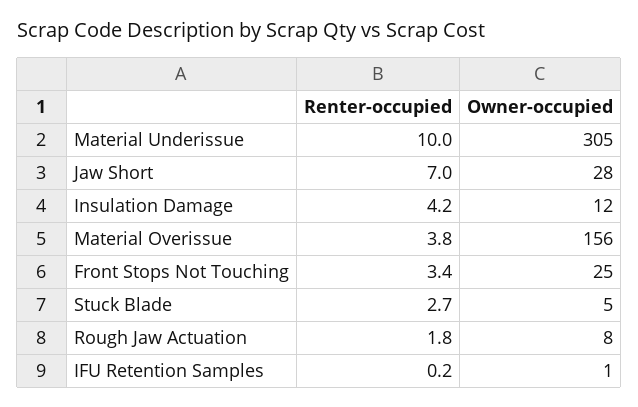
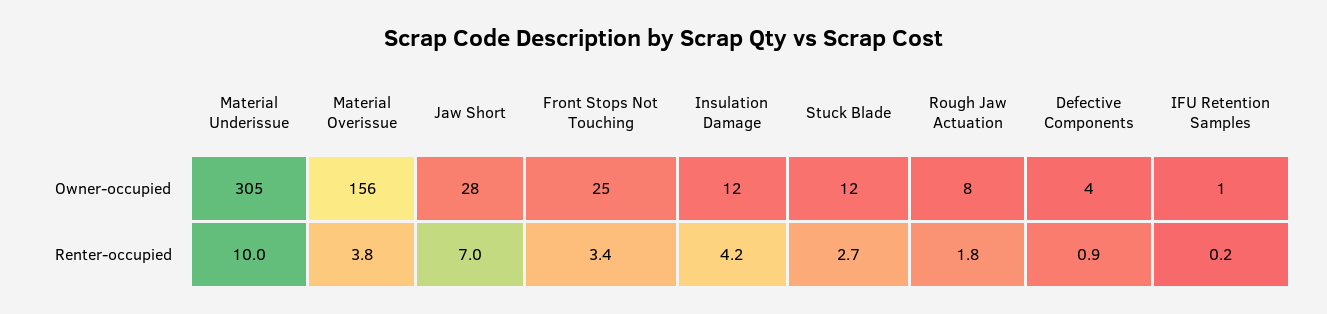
  {
    "Renter-occupied": {
      "Material Underissue": 10,
      "Jaw Short": 7,
      "Insulation Damage": 4.2,
      "Material Overissue": 3.8,
      "Front Stops Not Touching": 3.4,
      "Stuck Blade": 2.7,
      "Rough Jaw Actuation": 1.8,
-     "IFU Retention Samples": 0.2
+     "IFU Retention Samples": 0.2,
+     "Defective Components": 0.9
    },
    "Owner-occupied": {
      "Material Underissue": 305,
      "Jaw Short": 28,
      "Insulation Damage": 12,
      "Material Overissue": 156,
      "Front Stops Not Touching": 25,
-     "Stuck Blade": 5,
+     "Stuck Blade": 12,
      "Rough Jaw Actuation": 8,
-     "IFU Retention Samples": 1
+     "IFU Retention Samples": 1,
+     "Defective Components": 4
    }
  }

